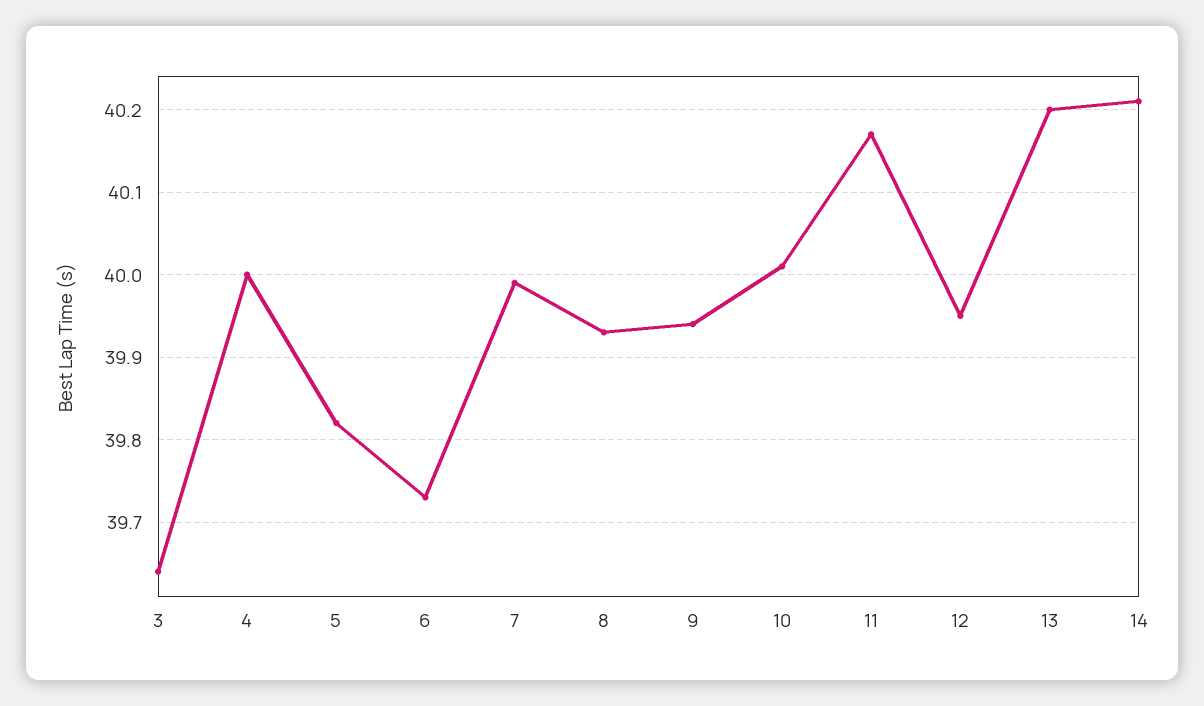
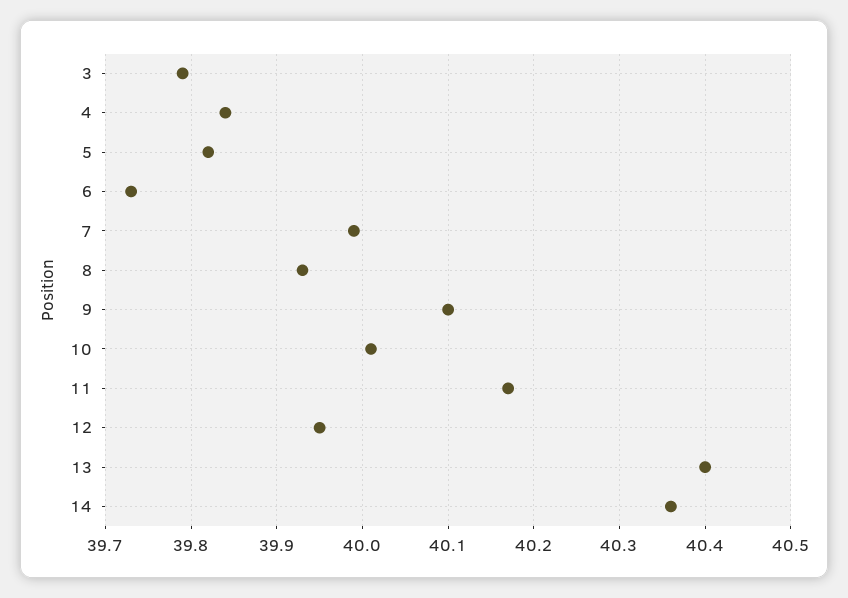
  {
-   "3": 39.64,
+   "3": 39.79,
-   "4": 40,
+   "4": 39.84,
    "5": 39.82,
    "6": 39.73,
    "7": 39.99,
    "8": 39.93,
-   "9": 39.94,
+   "9": 40.1,
    "10": 40.01,
    "11": 40.17,
    "12": 39.95,
-   "13": 40.2,
+   "13": 40.4,
-   "14": 40.21
+   "14": 40.36
  }

